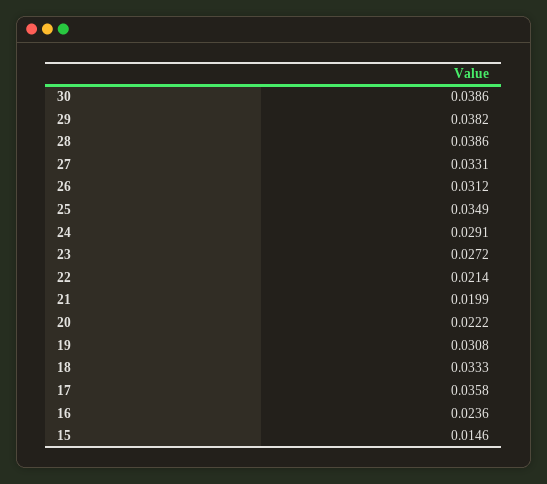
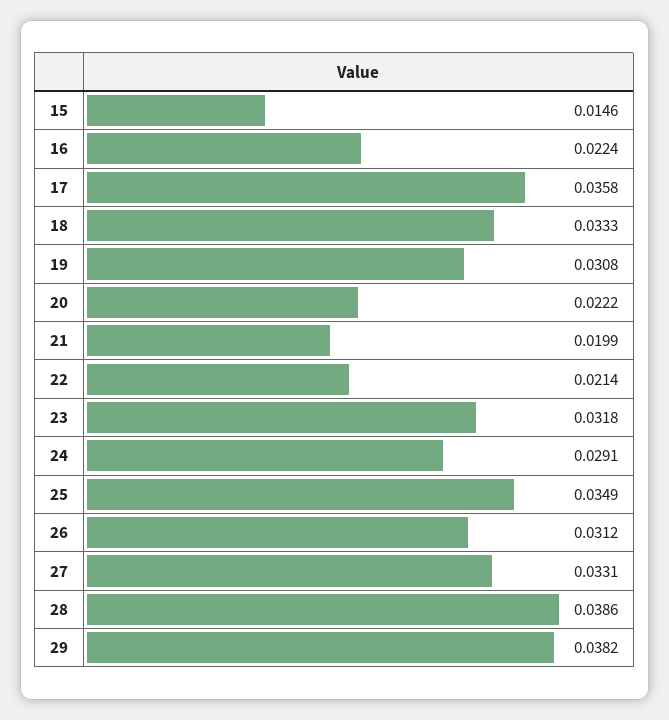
  {
-   "30": 0.0386,
    "29": 0.0382,
    "28": 0.0386,
    "27": 0.0331,
    "26": 0.0312,
    "25": 0.0349,
    "24": 0.0291,
-   "23": 0.0272,
+   "23": 0.0318,
    "22": 0.0214,
    "21": 0.0199,
    "20": 0.0222,
    "19": 0.0308,
    "18": 0.0333,
    "17": 0.0358,
-   "16": 0.0236,
+   "16": 0.0224,
    "15": 0.0146
  }

